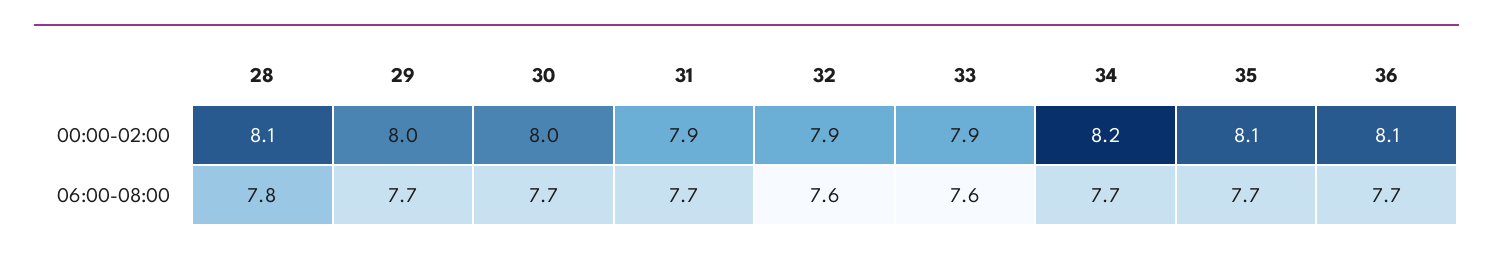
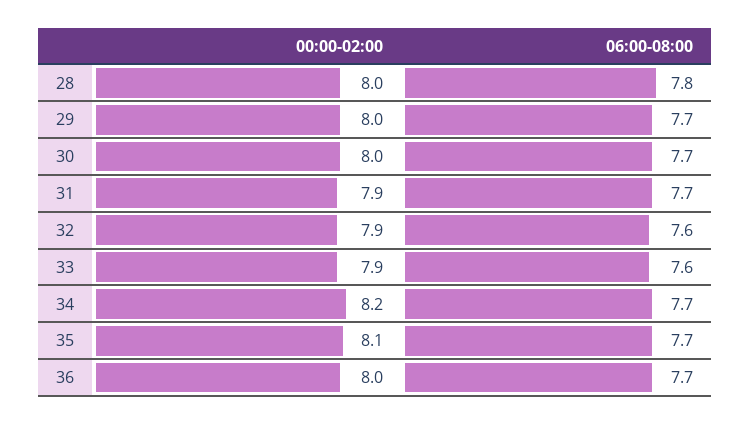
  {
    "28": {
-     "00:00-02:00": 8.1,
+     "00:00-02:00": 8,
      "06:00-08:00": 7.8
    },
    "29": {
      "00:00-02:00": 8,
      "06:00-08:00": 7.7
    },
    "30": {
      "00:00-02:00": 8,
      "06:00-08:00": 7.7
    },
    "31": {
      "00:00-02:00": 7.9,
      "06:00-08:00": 7.7
    },
    "32": {
      "00:00-02:00": 7.9,
      "06:00-08:00": 7.6
    },
    "33": {
      "00:00-02:00": 7.9,
      "06:00-08:00": 7.6
    },
    "34": {
      "00:00-02:00": 8.2,
      "06:00-08:00": 7.7
    },
    "35": {
      "00:00-02:00": 8.1,
      "06:00-08:00": 7.7
    },
    "36": {
-     "00:00-02:00": 8.1,
+     "00:00-02:00": 8,
      "06:00-08:00": 7.7
    }
  }

